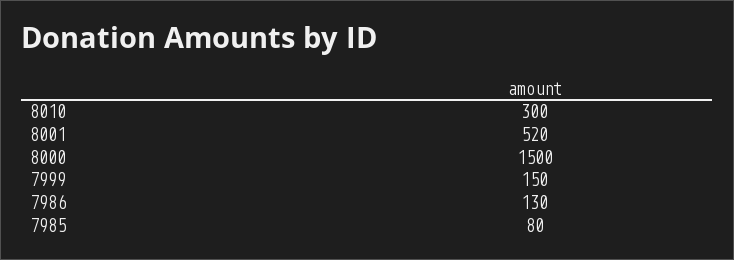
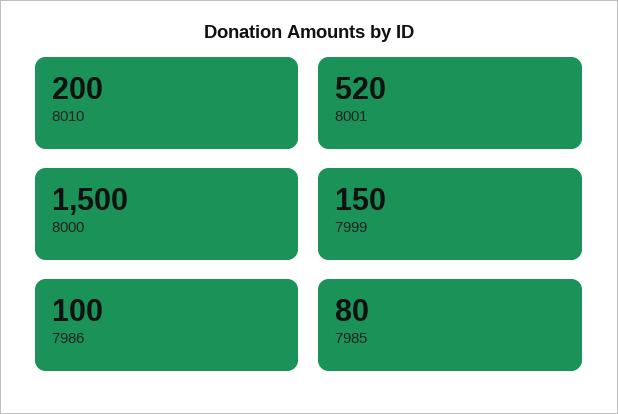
  {
-   "8010": 300,
+   "8010": 200,
    "8001": 520,
    "8000": 1500,
    "7999": 150,
-   "7986": 130,
+   "7986": 100,
    "7985": 80
  }

